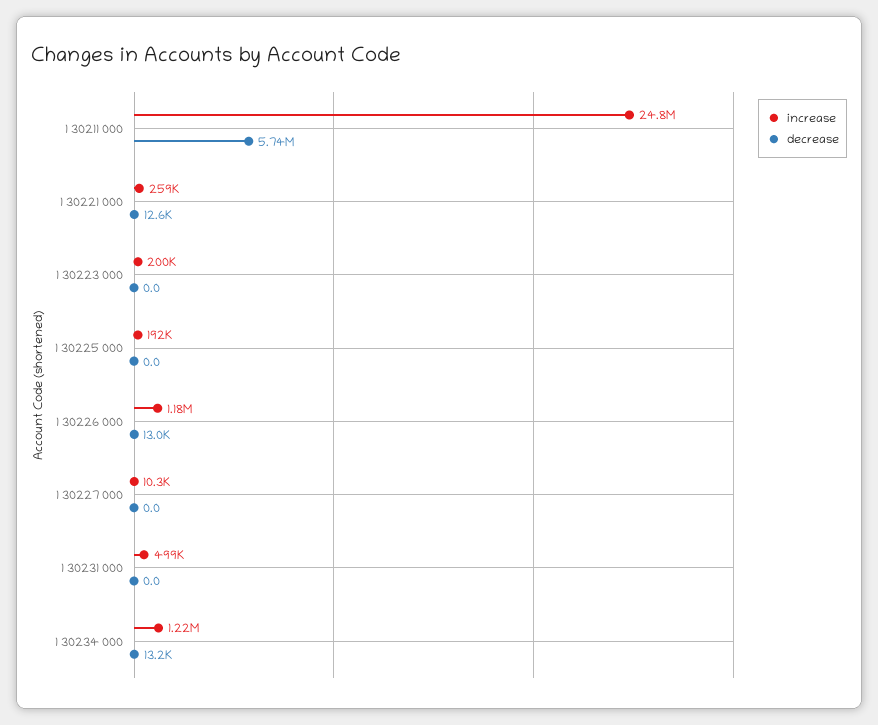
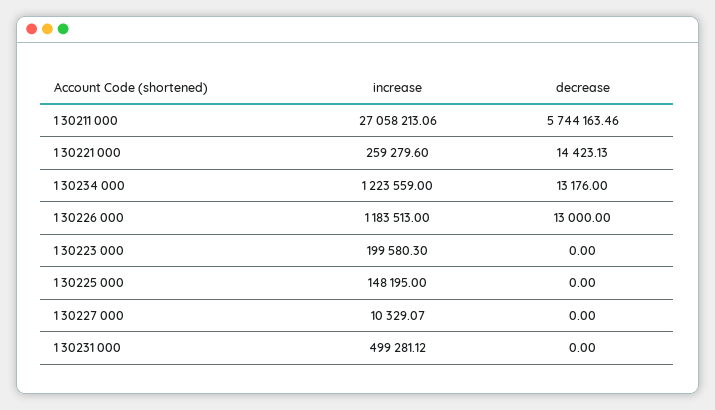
  {
    "increase": {
-     "1 30211 000": 24800000,
+     "1 30211 000": 27058213.06,
      "1 30221 000": 259279.6,
      "1 30223 000": 199580.3,
-     "1 30225 000": 192000,
+     "1 30225 000": 148195,
      "1 30226 000": 1183513,
      "1 30227 000": 10329.07,
      "1 30231 000": 499281.12,
      "1 30234 000": 1223559
    },
    "decrease": {
      "1 30211 000": 5744163.46,
-     "1 30221 000": 12600,
+     "1 30221 000": 14423.13,
      "1 30223 000": 0,
      "1 30225 000": 0,
      "1 30226 000": 13000,
      "1 30227 000": 0,
      "1 30231 000": 0,
      "1 30234 000": 13176
    }
  }

